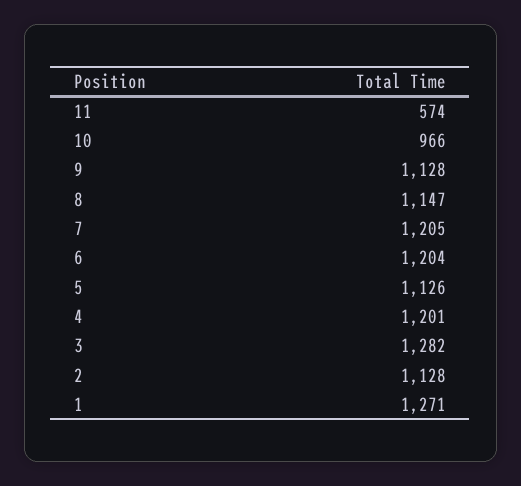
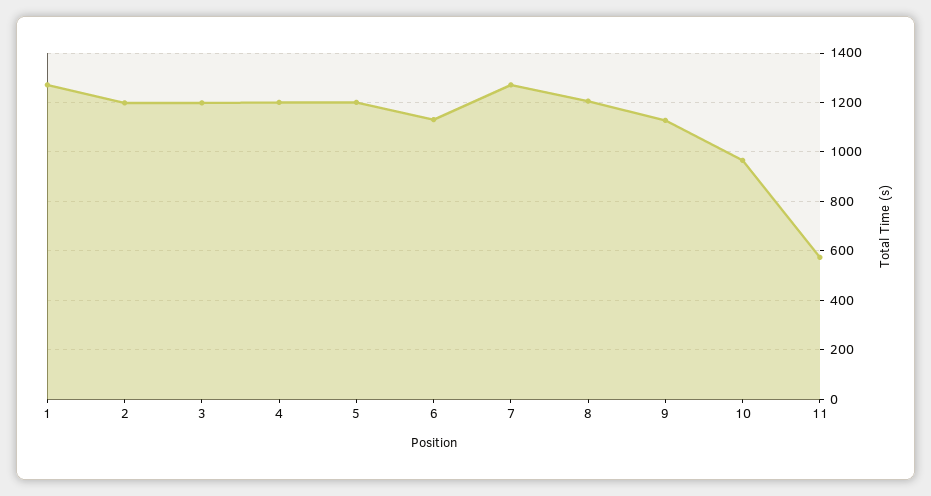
  {
    "11": 574,
    "10": 966,
    "9": 1128,
-   "8": 1147,
+   "8": 1200,
-   "7": 1205,
+   "7": 1275,
-   "6": 1204,
+   "6": 1125,
-   "5": 1126,
+   "5": 1200,
    "4": 1201,
-   "3": 1282,
+   "3": 1200,
-   "2": 1128,
+   "2": 1200,
    "1": 1271
  }

